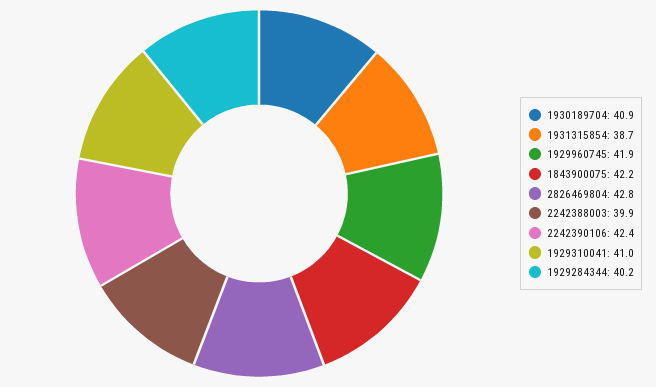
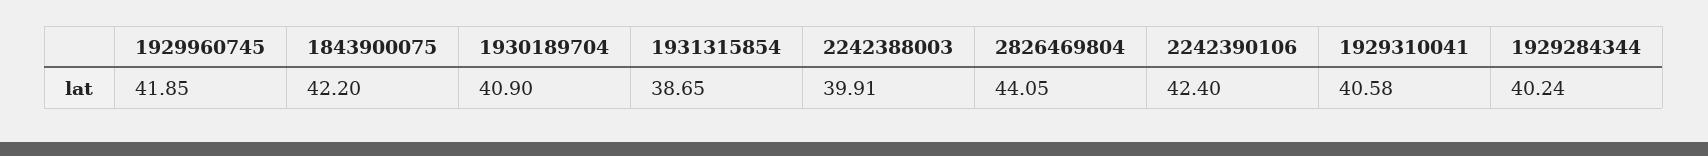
  {
    "1930189704": 40.9,
    "1931315854": 38.65,
    "1929960745": 41.85,
    "1843900075": 42.2,
-   "2826469804": 42.8,
+   "2826469804": 44.05,
    "2242388003": 39.91,
    "2242390106": 42.4,
-   "1929310041": 41,
+   "1929310041": 40.58,
    "1929284344": 40.24
  }

